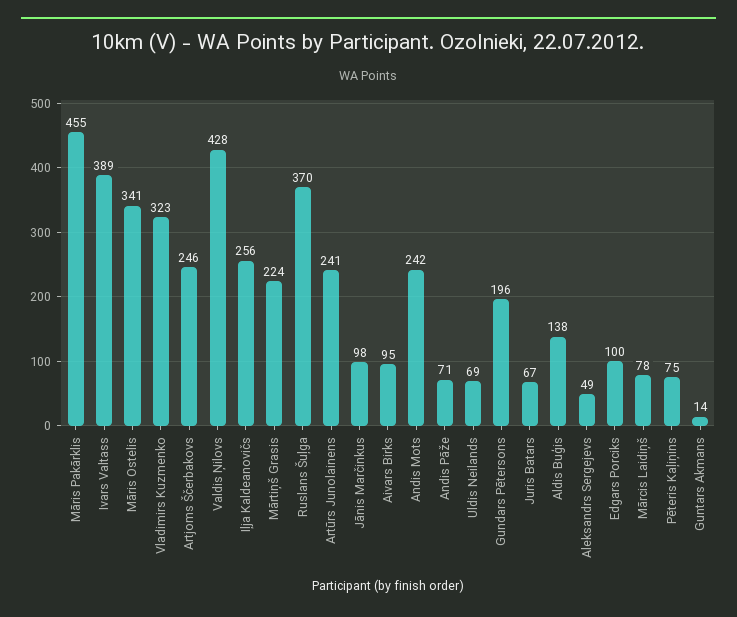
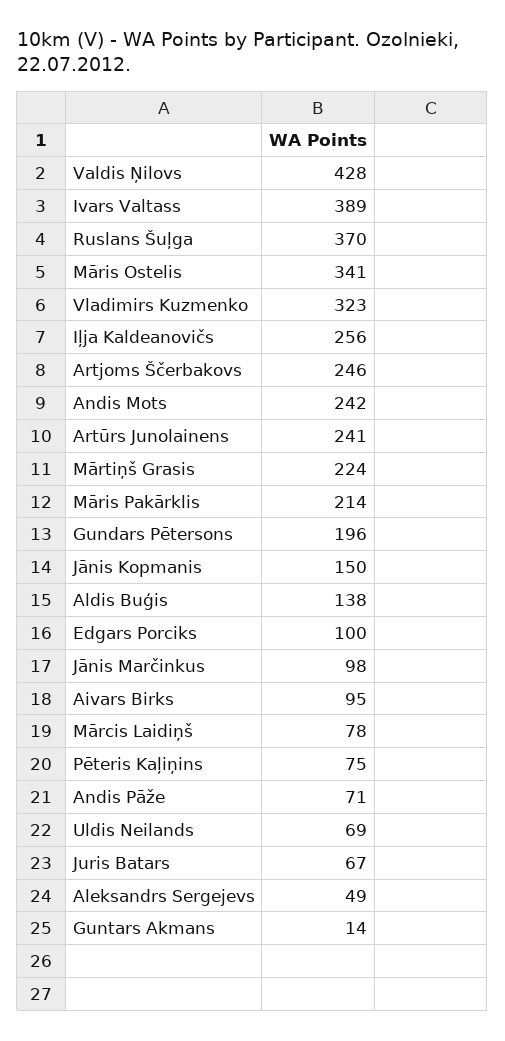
  {
-   "Māris Pakārklis": 455,
+   "Māris Pakārklis": 214,
    "Ivars Valtass": 389,
    "Māris Ostelis": 341,
    "Vladimirs Kuzmenko": 323,
    "Artjoms Ščerbakovs": 246,
    "Valdis Ņilovs": 428,
    "Iļja Kaldeanovičs": 256,
    "Mārtiņš Grasis": 224,
    "Ruslans Šuļga": 370,
    "Artūrs Junolainens": 241,
    "Jānis Marčinkus": 98,
    "Aivars Birks": 95,
    "Andis Mots": 242,
    "Andis Pāže": 71,
    "Uldis Neilands": 69,
    "Gundars Pētersons": 196,
    "Juris Batars": 67,
    "Aldis Buģis": 138,
    "Aleksandrs Sergejevs": 49,
    "Edgars Porciks": 100,
    "Mārcis Laidiņš": 78,
    "Pēteris Kaļiņins": 75,
-   "Guntars Akmans": 14
+   "Guntars Akmans": 14,
+   "Jānis Kopmanis": 150
  }

